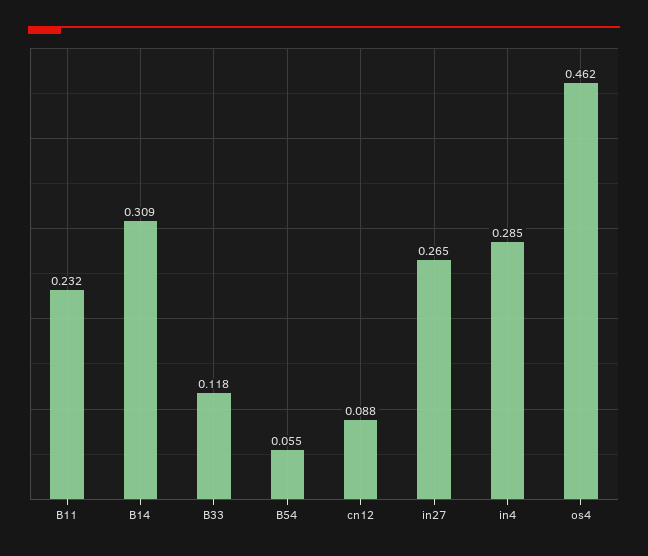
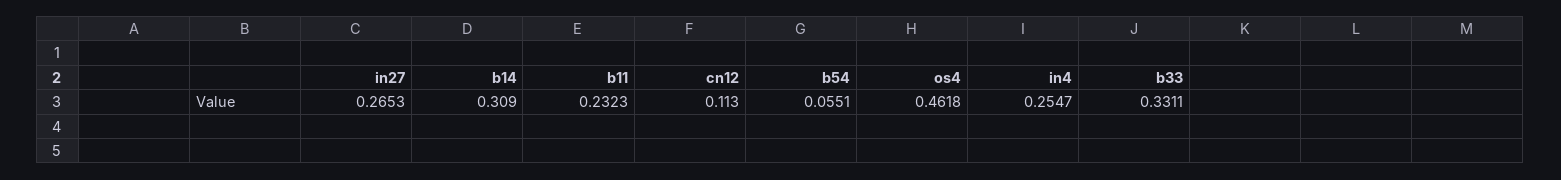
  {
    "B11": 0.2323,
    "B14": 0.309,
-   "B33": 0.118,
+   "B33": 0.3311,
    "B54": 0.0551,
-   "cn12": 0.088,
+   "cn12": 0.113,
    "in27": 0.2653,
-   "in4": 0.285,
+   "in4": 0.2547,
    "os4": 0.4618
  }

